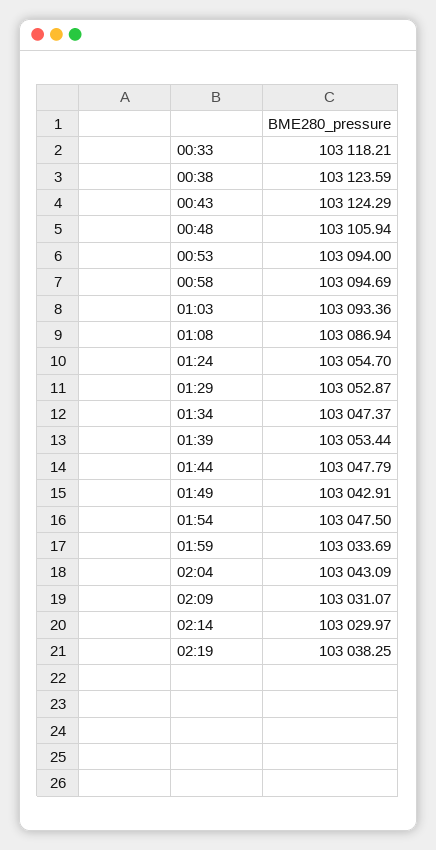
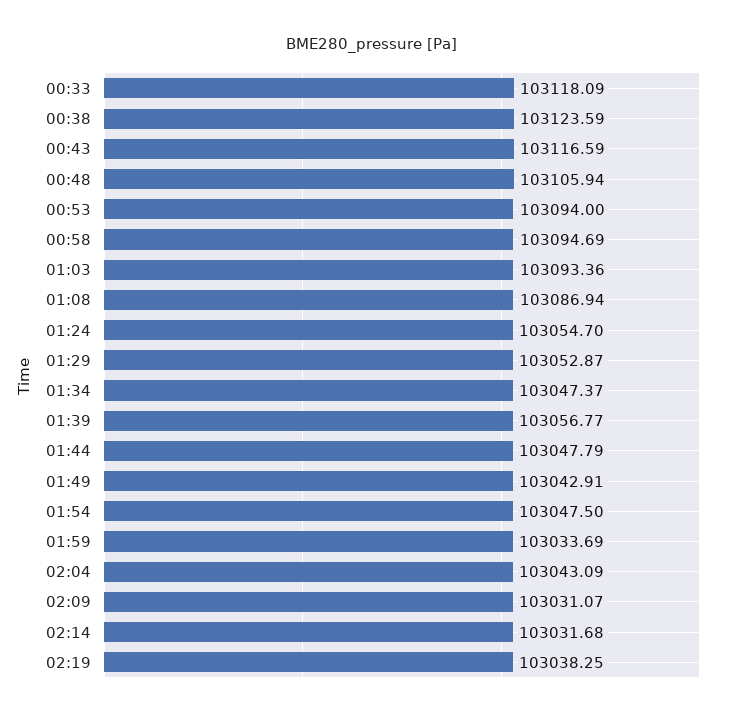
  {
-   "00:33": 103118.21,
+   "00:33": 103118.09,
    "00:38": 103123.59,
-   "00:43": 103124.29,
+   "00:43": 103116.59,
    "00:48": 103105.94,
    "00:53": 103094,
    "00:58": 103094.69,
    "01:03": 103093.36,
    "01:08": 103086.94,
    "01:24": 103054.7,
    "01:29": 103052.87,
    "01:34": 103047.37,
-   "01:39": 103053.44,
+   "01:39": 103056.77,
    "01:44": 103047.79,
    "01:49": 103042.91,
    "01:54": 103047.5,
    "01:59": 103033.69,
    "02:04": 103043.09,
    "02:09": 103031.07,
-   "02:14": 103029.97,
+   "02:14": 103031.68,
    "02:19": 103038.25
  }

